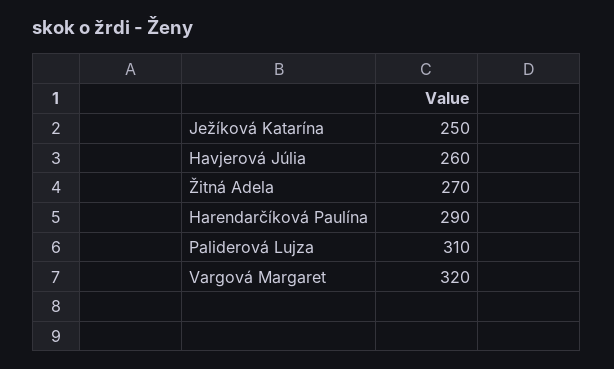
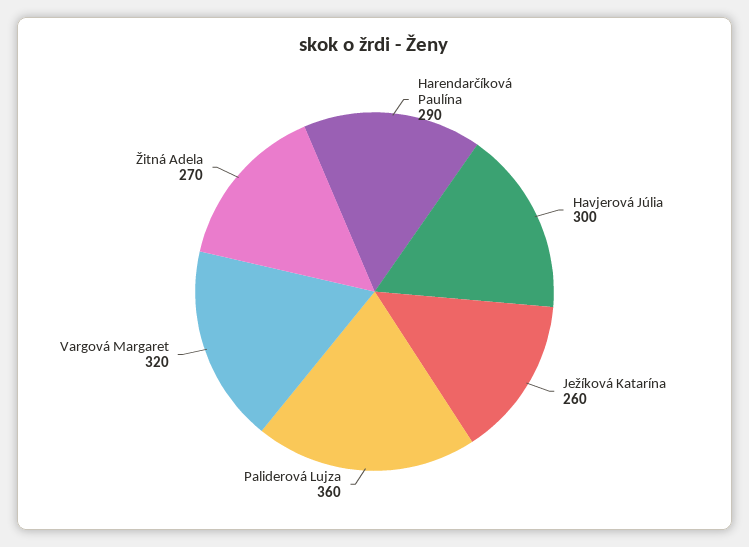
  {
-   "Ježíková Katarína": 250,
+   "Ježíková Katarína": 260,
-   "Havjerová Júlia": 260,
+   "Havjerová Júlia": 300,
    "Žitná Adela": 270,
    "Harendarčíková Paulína": 290,
-   "Paliderová Lujza": 310,
+   "Paliderová Lujza": 360,
    "Vargová Margaret": 320
  }

